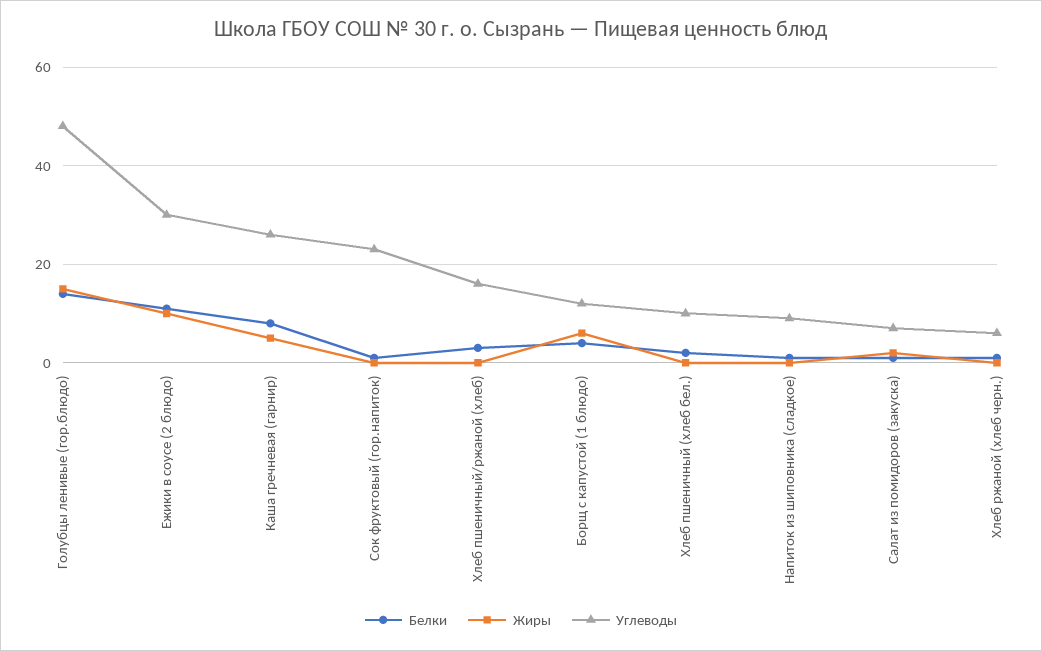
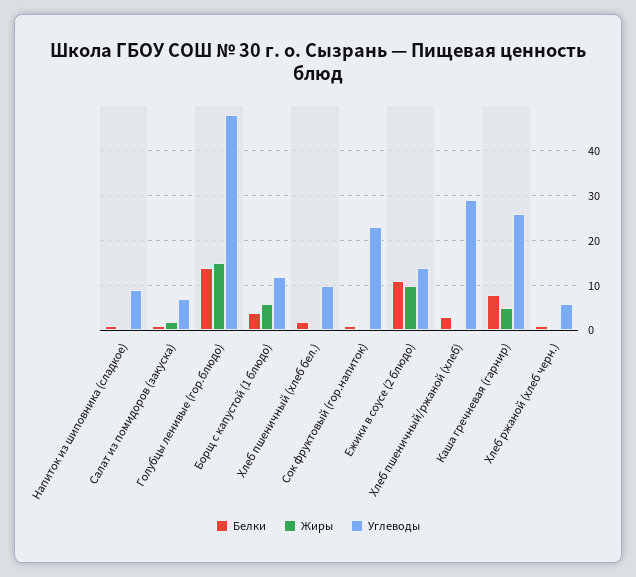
  {
    "Белки": {
      "Голубцы ленивые (гор.блюдо)": 15,
      "Ежики в соусе (2 блюдо)": 10,
      "Каша гречневая (гарнир)": 10,
      "Сок фруктовый (гор.напиток)": 0,
      "Хлеб пшеничный/ржаной (хлеб)": 5,
      "Борщ с капустой (1 блюдо)": 5,
      "Хлеб пшеничный (хлеб бел.)": 0,
      "Напиток из шиповника (сладкое)": 0,
      "Салат из помидоров (закуска)": 0,
      "Хлеб ржаной (хлеб черн.)": 0
    },
    "Жиры": {
      "Голубцы ленивые (гор.блюдо)": 15,
      "Ежики в соусе (2 блюдо)": 10,
      "Каша гречневая (гарнир)": 5,
      "Сок фруктовый (гор.напиток)": 0,
      "Хлеб пшеничный/ржаной (хлеб)": 0,
      "Борщ с капустой (1 блюдо)": 5,
      "Хлеб пшеничный (хлеб бел.)": 0,
      "Напиток из шиповника (сладкое)": 0,
      "Салат из помидоров (закуска)": 0,
      "Хлеб ржаной (хлеб черн.)": 0
    },
    "Углеводы": {
      "Голубцы ленивые (гор.блюдо)": 50,
-     "Ежики в соусе (2 блюдо)": 30,
+     "Ежики в соусе (2 блюдо)": 15,
      "Каша гречневая (гарнир)": 25,
      "Сок фруктовый (гор.напиток)": 25,
-     "Хлеб пшеничный/ржаной (хлеб)": 15,
+     "Хлеб пшеничный/ржаной (хлеб)": 30,
      "Борщ с капустой (1 блюдо)": 10,
      "Хлеб пшеничный (хлеб бел.)": 10,
      "Напиток из шиповника (сладкое)": 10,
      "Салат из помидоров (закуска)": 5,
      "Хлеб ржаной (хлеб черн.)": 5
    }
  }

